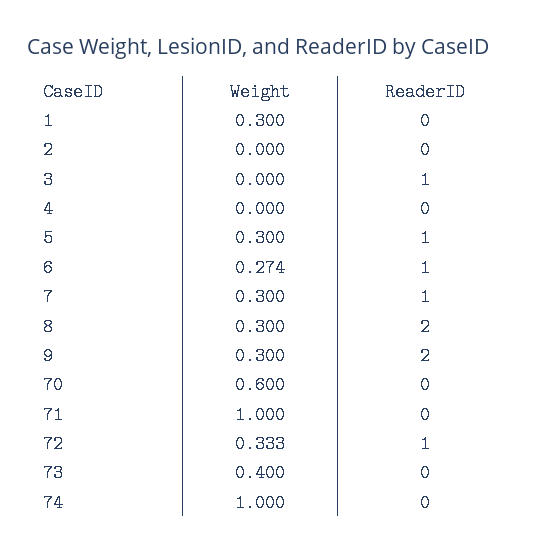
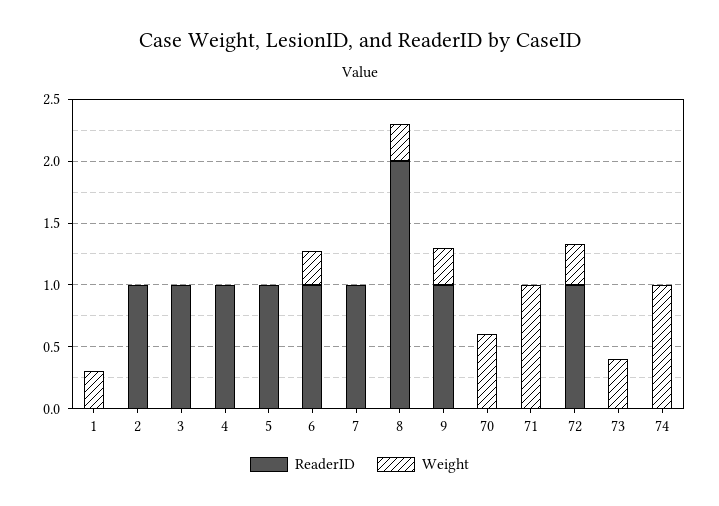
  {
    "Weight": {
      "1": 0.3,
      "2": 0,
      "3": 0,
      "4": 0,
-     "5": 0.3,
+     "5": 0,
      "6": 0.274,
-     "7": 0.3,
+     "7": 0,
      "8": 0.3,
      "9": 0.3,
      "70": 0.6,
      "71": 1,
      "72": 0.333,
      "73": 0.4,
      "74": 1
    },
    "ReaderID": {
      "1": 0,
-     "2": 0,
+     "2": 1,
      "3": 1,
-     "4": 0,
+     "4": 1,
      "5": 1,
      "6": 1,
      "7": 1,
      "8": 2,
-     "9": 2,
+     "9": 1,
      "70": 0,
      "71": 0,
      "72": 1,
      "73": 0,
      "74": 0
    }
  }

